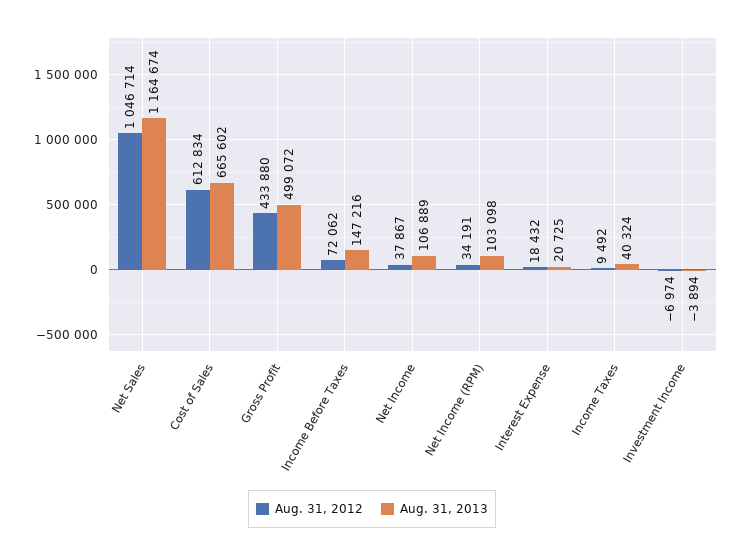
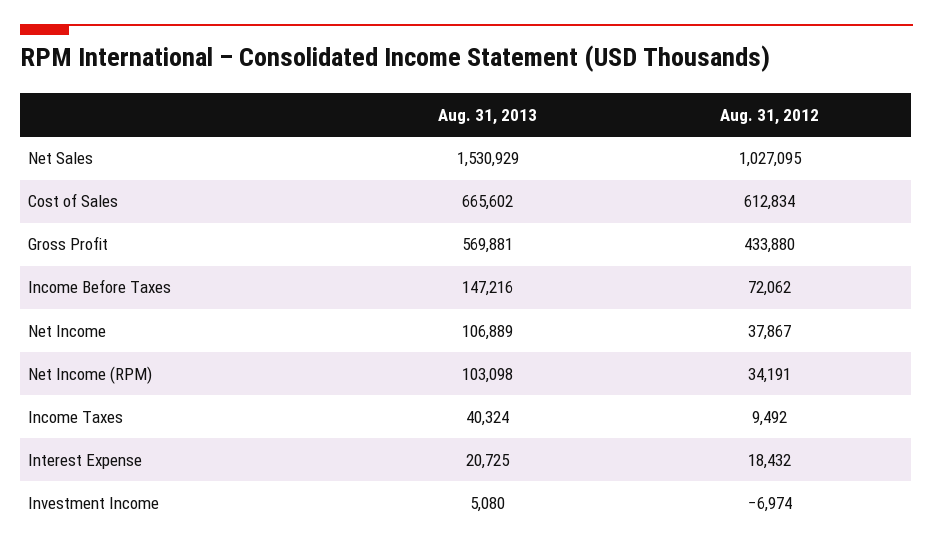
  {
    "Aug. 31, 2012": {
-     "Net Sales": 1046714,
+     "Net Sales": 1027095,
      "Cost of Sales": 612834,
      "Gross Profit": 433880,
      "Income Before Taxes": 72062,
      "Net Income": 37867,
      "Net Income (RPM)": 34191,
      "Interest Expense": 18432,
      "Income Taxes": 9492,
      "Investment Income": -6974
    },
    "Aug. 31, 2013": {
-     "Net Sales": 1164674,
+     "Net Sales": 1530929,
      "Cost of Sales": 665602,
-     "Gross Profit": 499072,
+     "Gross Profit": 569881,
      "Income Before Taxes": 147216,
      "Net Income": 106889,
      "Net Income (RPM)": 103098,
      "Interest Expense": 20725,
      "Income Taxes": 40324,
-     "Investment Income": -3894
+     "Investment Income": 5080
    }
  }

